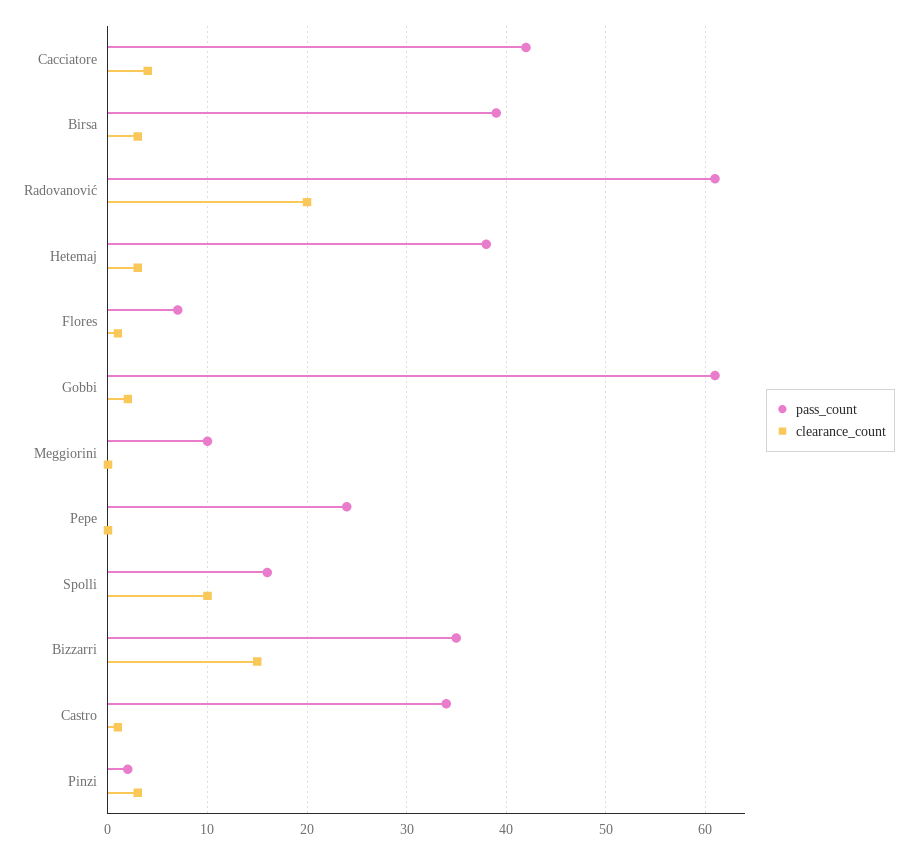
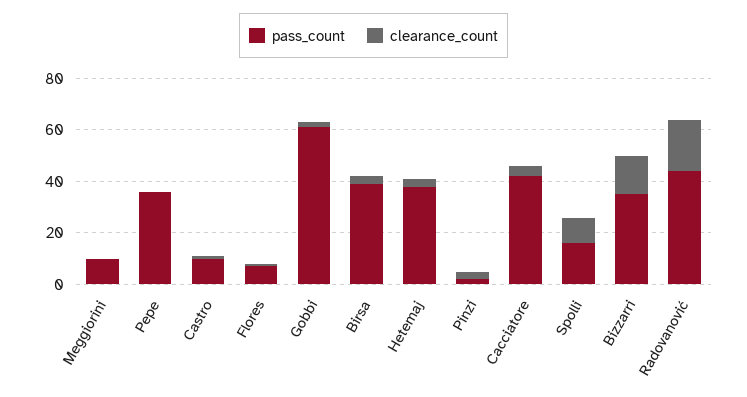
  {
    "pass_count": {
      "Cacciatore": 42,
      "Birsa": 39,
-     "Radovanović": 61,
+     "Radovanović": 45,
      "Hetemaj": 38,
      "Flores": 7,
      "Gobbi": 61,
      "Meggiorini": 10,
-     "Pepe": 24,
+     "Pepe": 35,
      "Spolli": 16,
      "Bizzarri": 35,
-     "Castro": 34,
+     "Castro": 10,
      "Pinzi": 2
    },
    "clearance_count": {
      "Cacciatore": 4,
      "Birsa": 3,
      "Radovanović": 20,
      "Hetemaj": 3,
      "Flores": 1,
      "Gobbi": 2,
      "Meggiorini": 0,
      "Pepe": 0,
      "Spolli": 10,
      "Bizzarri": 15,
      "Castro": 1,
      "Pinzi": 3
    }
  }

